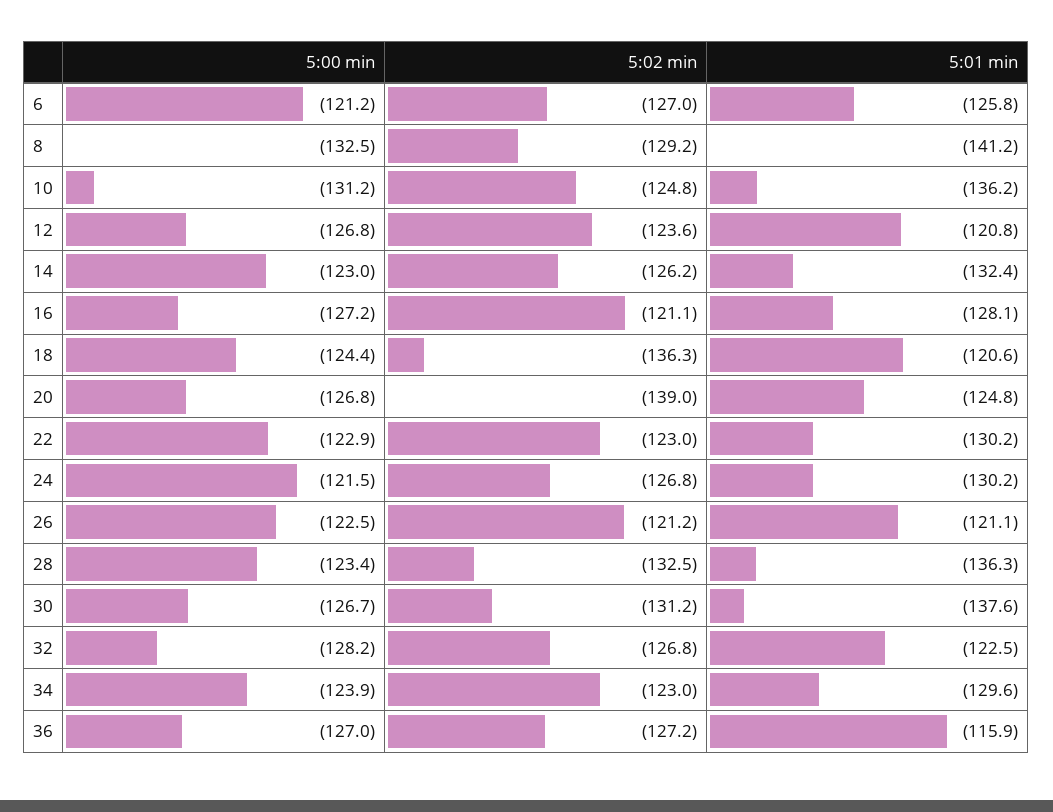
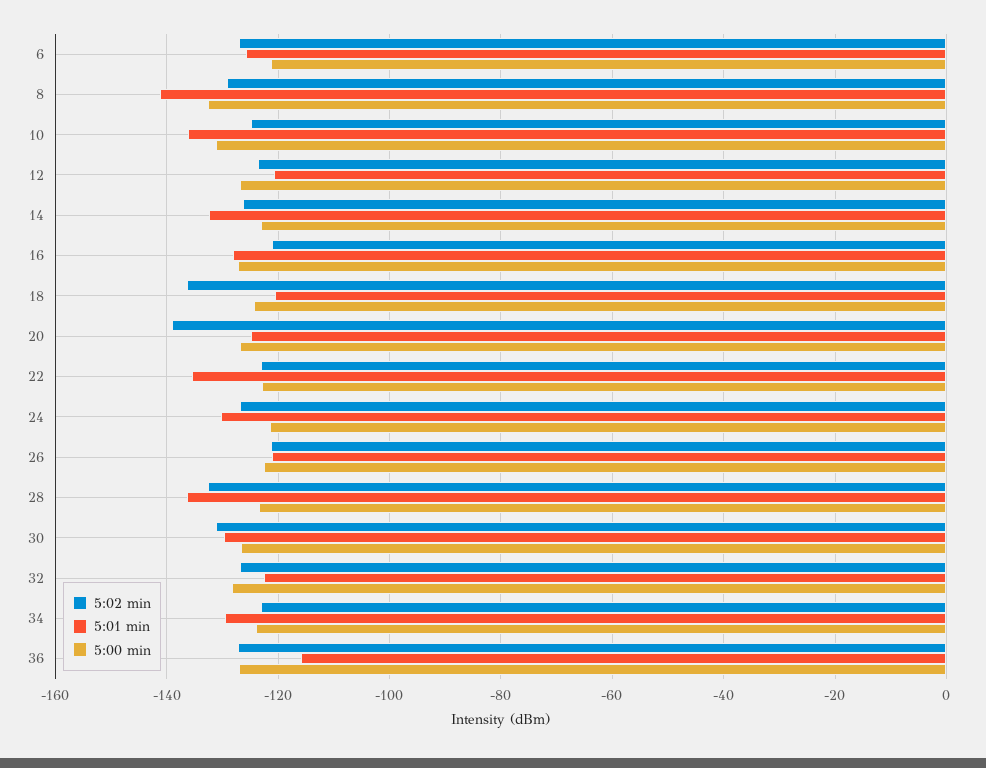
  {
    "5:00 min": {
      "6": -121.2,
      "8": -132.5,
      "10": -131.2,
      "12": -126.8,
      "14": -123,
      "16": -127.2,
      "18": -124.4,
      "20": -126.8,
      "22": -122.9,
      "24": -121.5,
      "26": -122.5,
      "28": -123.4,
      "30": -126.7,
      "32": -128.2,
      "34": -123.9,
      "36": -127
    },
    "5:02 min": {
      "6": -127,
      "8": -129.2,
      "10": -124.8,
      "12": -123.6,
      "14": -126.2,
      "16": -121.1,
      "18": -136.3,
      "20": -139,
      "22": -123,
      "24": -126.8,
      "26": -121.2,
      "28": -132.5,
      "30": -131.2,
      "32": -126.8,
      "34": -123,
      "36": -127.2
    },
    "5:01 min": {
      "6": -125.8,
      "8": -141.2,
      "10": -136.2,
      "12": -120.8,
      "14": -132.4,
      "16": -128.1,
      "18": -120.6,
      "20": -124.8,
-     "22": -130.2,
+     "22": -136,
      "24": -130.2,
      "26": -121.1,
      "28": -136.3,
-     "30": -137.6,
+     "30": -130,
      "32": -122.5,
      "34": -129.6,
      "36": -115.9
    }
  }

